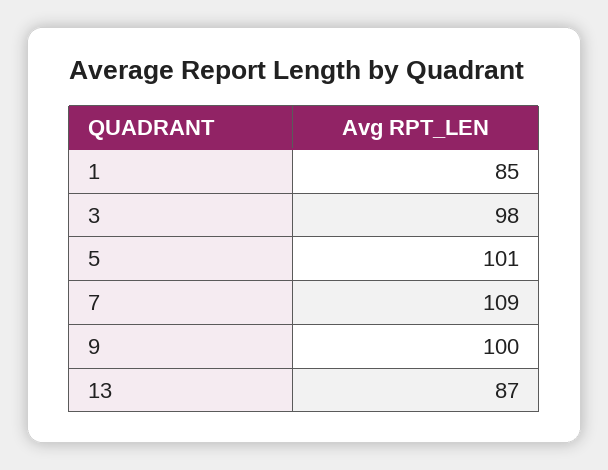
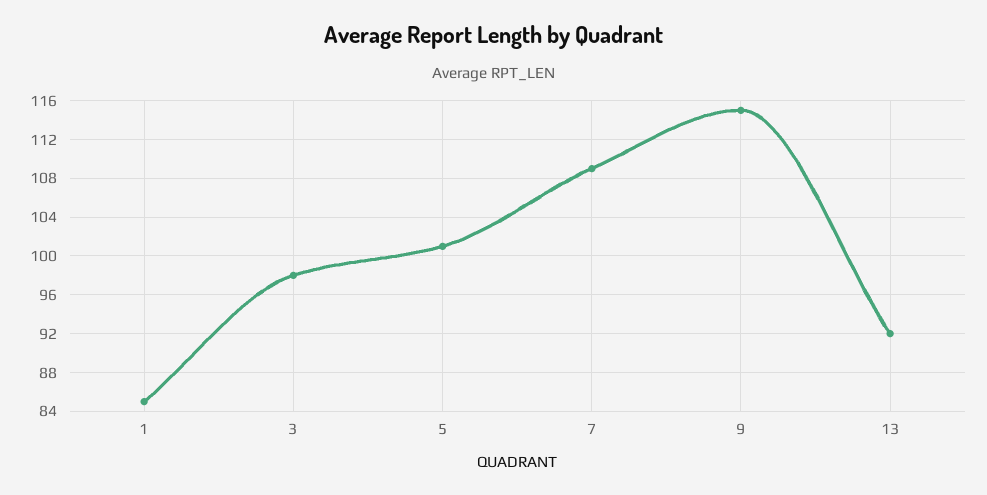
  {
    "1": 85,
    "3": 98,
    "5": 101,
    "7": 109,
-   "9": 100,
+   "9": 115,
-   "13": 87
+   "13": 92
  }

